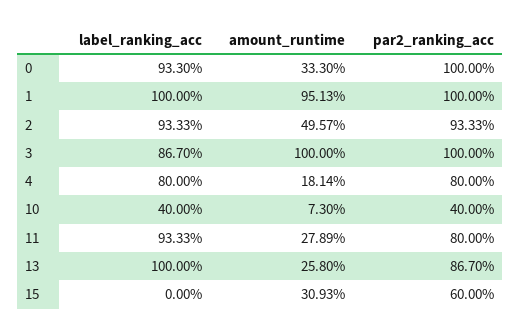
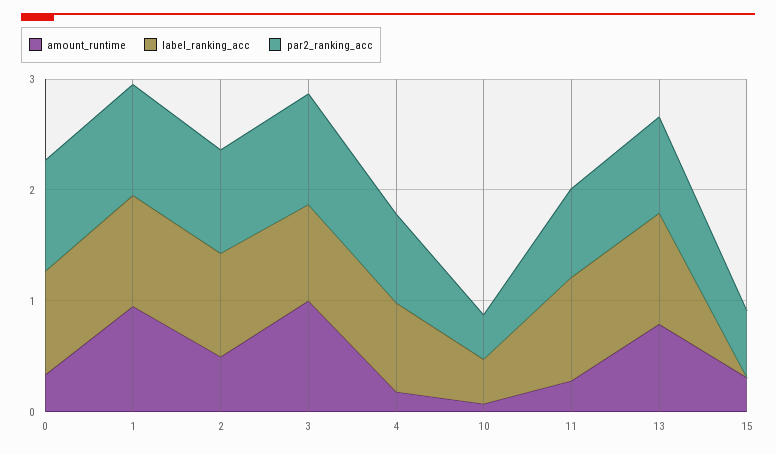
  {
    "label_ranking_acc": {
      "0": 0.933,
      "1": 1,
      "2": 0.9333,
      "3": 0.867,
      "4": 0.8,
      "10": 0.4,
      "11": 0.9333,
      "13": 1,
      "15": 0
    },
    "amount_runtime": {
      "0": 0.333,
      "1": 0.9513,
      "2": 0.4957,
      "3": 1,
      "4": 0.1814,
      "10": 0.073,
      "11": 0.2789,
-     "13": 0.258,
+     "13": 0.8,
      "15": 0.3093
    },
    "par2_ranking_acc": {
      "0": 1,
      "1": 1,
      "2": 0.9333,
      "3": 1,
      "4": 0.8,
      "10": 0.4,
      "11": 0.8,
      "13": 0.867,
      "15": 0.6
    }
  }

